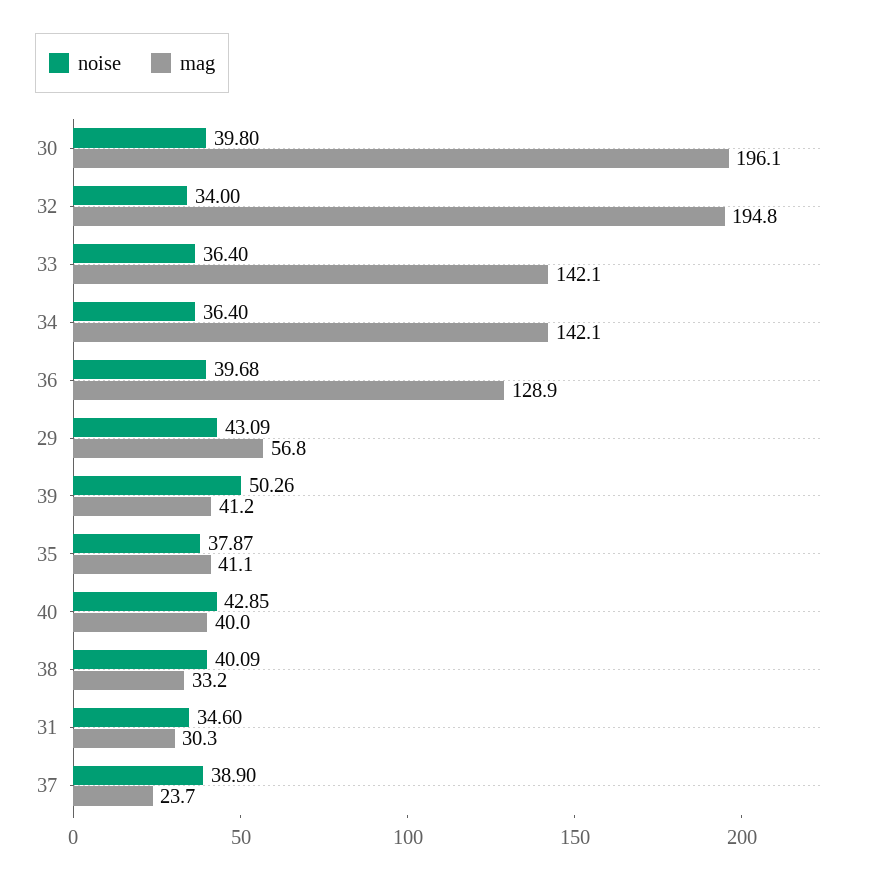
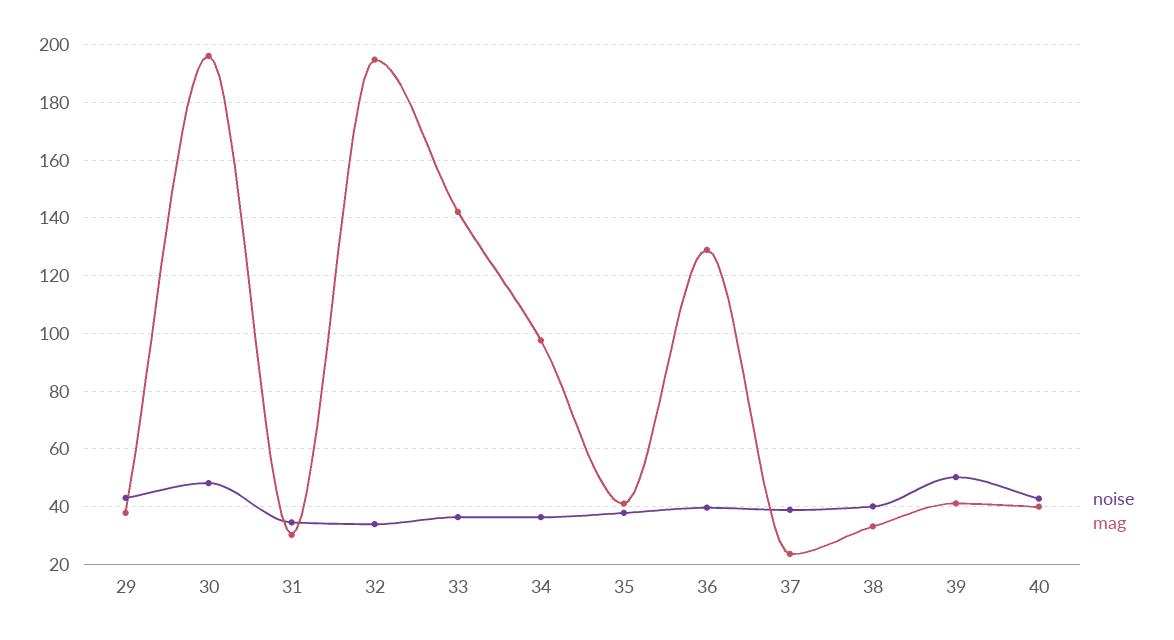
  {
    "noise": {
-     "30": 39.8,
+     "30": 47.5,
      "32": 34,
      "33": 36.4,
      "34": 36.4,
      "36": 39.68,
      "29": 43.09,
      "39": 50.26,
      "35": 37.87,
      "40": 42.85,
      "38": 40.09,
      "31": 34.6,
      "37": 38.9
    },
    "mag": {
      "30": 196.1,
      "32": 194.8,
      "33": 142.1,
-     "34": 142.1,
+     "34": 97.5,
      "36": 128.9,
-     "29": 56.8,
+     "29": 37.5,
      "39": 41.2,
      "35": 41.1,
      "40": 40,
      "38": 33.2,
      "31": 30.3,
      "37": 23.7
    }
  }

